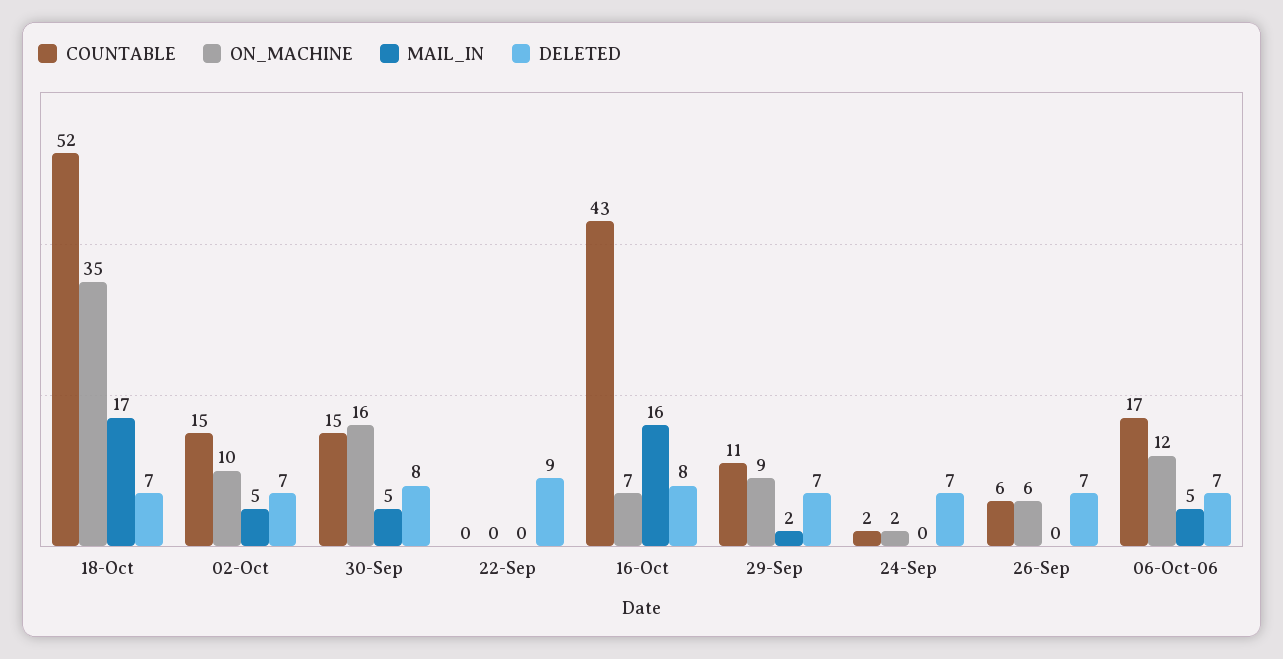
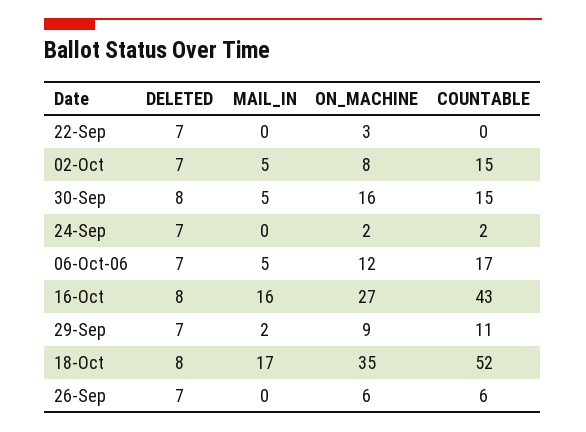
  {
    "COUNTABLE": {
      "18-Oct": 52,
      "02-Oct": 15,
      "30-Sep": 15,
      "22-Sep": 0,
      "16-Oct": 43,
      "29-Sep": 11,
      "24-Sep": 2,
      "26-Sep": 6,
      "06-Oct-06": 17
    },
    "ON_MACHINE": {
      "18-Oct": 35,
-     "02-Oct": 10,
+     "02-Oct": 8,
      "30-Sep": 16,
-     "22-Sep": 0,
+     "22-Sep": 3,
-     "16-Oct": 7,
+     "16-Oct": 27,
      "29-Sep": 9,
      "24-Sep": 2,
      "26-Sep": 6,
      "06-Oct-06": 12
    },
    "MAIL_IN": {
      "18-Oct": 17,
      "02-Oct": 5,
      "30-Sep": 5,
      "22-Sep": 0,
      "16-Oct": 16,
      "29-Sep": 2,
      "24-Sep": 0,
      "26-Sep": 0,
      "06-Oct-06": 5
    },
    "DELETED": {
-     "18-Oct": 7,
+     "18-Oct": 8,
      "02-Oct": 7,
      "30-Sep": 8,
-     "22-Sep": 9,
+     "22-Sep": 7,
      "16-Oct": 8,
      "29-Sep": 7,
      "24-Sep": 7,
      "26-Sep": 7,
      "06-Oct-06": 7
    }
  }

